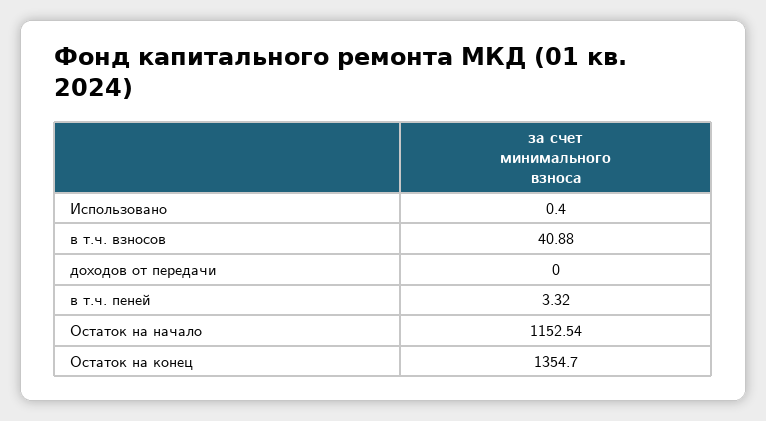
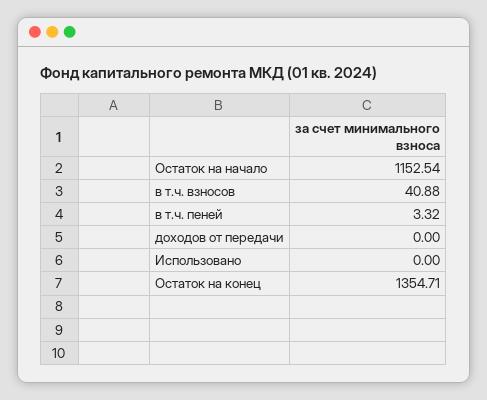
  {
-   "Использовано": 0.4,
+   "Использовано": 0,
    "в т.ч. взносов": 40.88,
    "доходов от передачи": 0,
    "в т.ч. пеней": 3.32,
    "Остаток на начало": 1152.54,
-   "Остаток на конец": 1354.7
+   "Остаток на конец": 1354.71
  }

